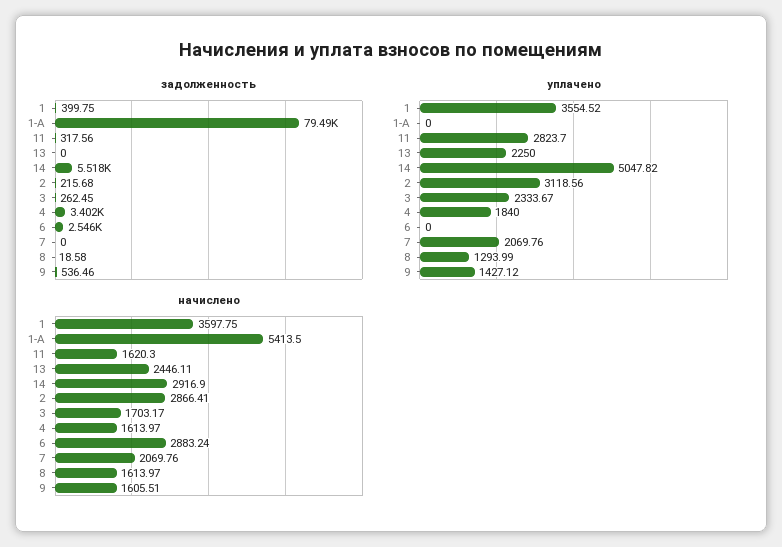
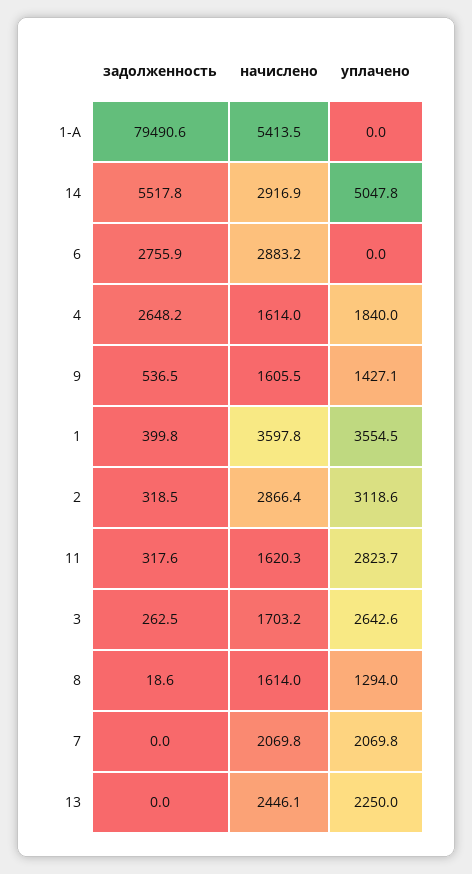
  {
    "задолженность": {
      "1": 399.75,
      "1-А": 79490.6,
      "11": 317.56,
      "13": 0,
      "14": 5517.8,
-     "2": 215.68,
+     "2": 318.5,
      "3": 262.45,
-     "4": 3402,
+     "4": 2648.2,
-     "6": 2546,
+     "6": 2755.9,
      "7": 0,
      "8": 18.58,
      "9": 536.46
    },
    "уплачено": {
      "1": 3554.52,
      "1-А": 0,
      "11": 2823.7,
      "13": 2250,
      "14": 5047.82,
      "2": 3118.56,
-     "3": 2333.67,
+     "3": 2642.6,
      "4": 1840,
      "6": 0,
      "7": 2069.76,
      "8": 1293.99,
      "9": 1427.12
    },
    "начислено": {
      "1": 3597.75,
      "1-А": 5413.5,
      "11": 1620.3,
      "13": 2446.11,
      "14": 2916.9,
      "2": 2866.41,
      "3": 1703.17,
      "4": 1613.97,
      "6": 2883.24,
      "7": 2069.76,
      "8": 1613.97,
      "9": 1605.51
    }
  }

